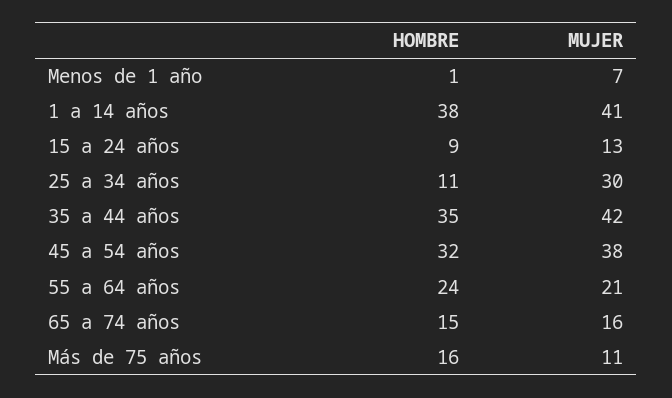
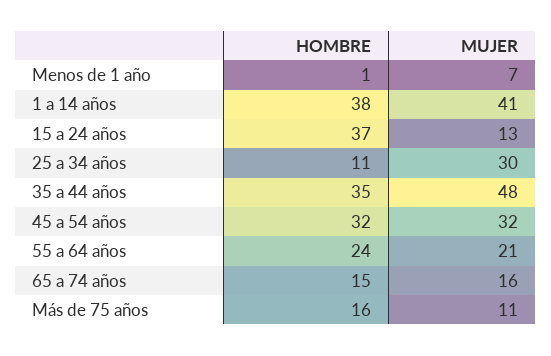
  {
    "HOMBRE": {
      "Menos de 1 año": 1,
      "1 a 14 años": 38,
-     "15 a 24 años": 9,
+     "15 a 24 años": 37,
      "25 a 34 años": 11,
      "35 a 44 años": 35,
      "45 a 54 años": 32,
      "55 a 64 años": 24,
      "65 a 74 años": 15,
      "Más de 75 años": 16
    },
    "MUJER": {
      "Menos de 1 año": 7,
      "1 a 14 años": 41,
      "15 a 24 años": 13,
      "25 a 34 años": 30,
-     "35 a 44 años": 42,
+     "35 a 44 años": 48,
-     "45 a 54 años": 38,
+     "45 a 54 años": 32,
      "55 a 64 años": 21,
      "65 a 74 años": 16,
      "Más de 75 años": 11
    }
  }

